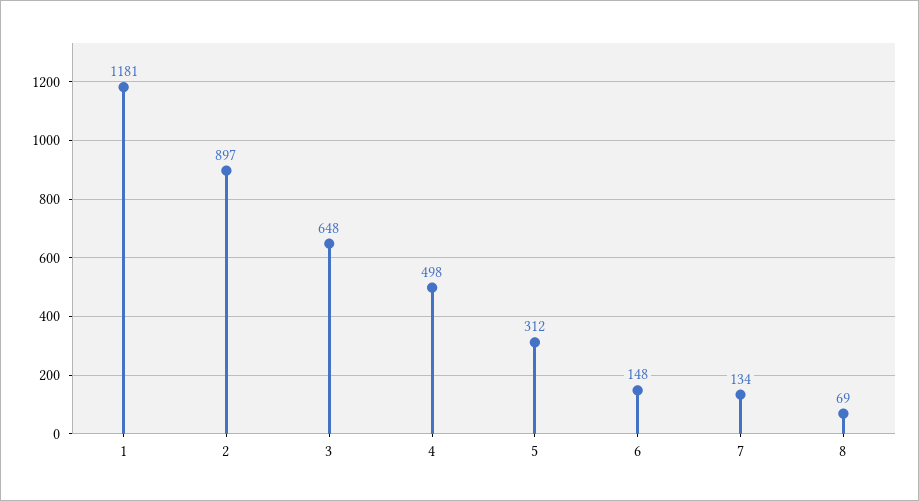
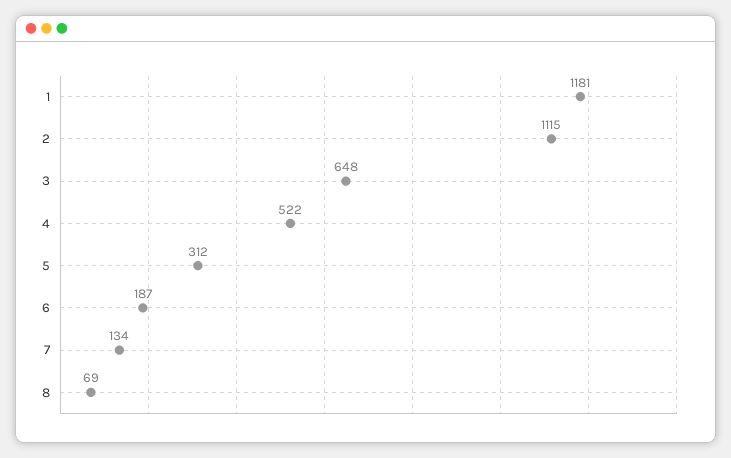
  {
    "1": 1181,
-   "2": 897,
+   "2": 1115,
    "3": 648,
-   "4": 498,
+   "4": 522,
    "5": 312,
-   "6": 148,
+   "6": 187,
    "7": 134,
    "8": 69
  }

